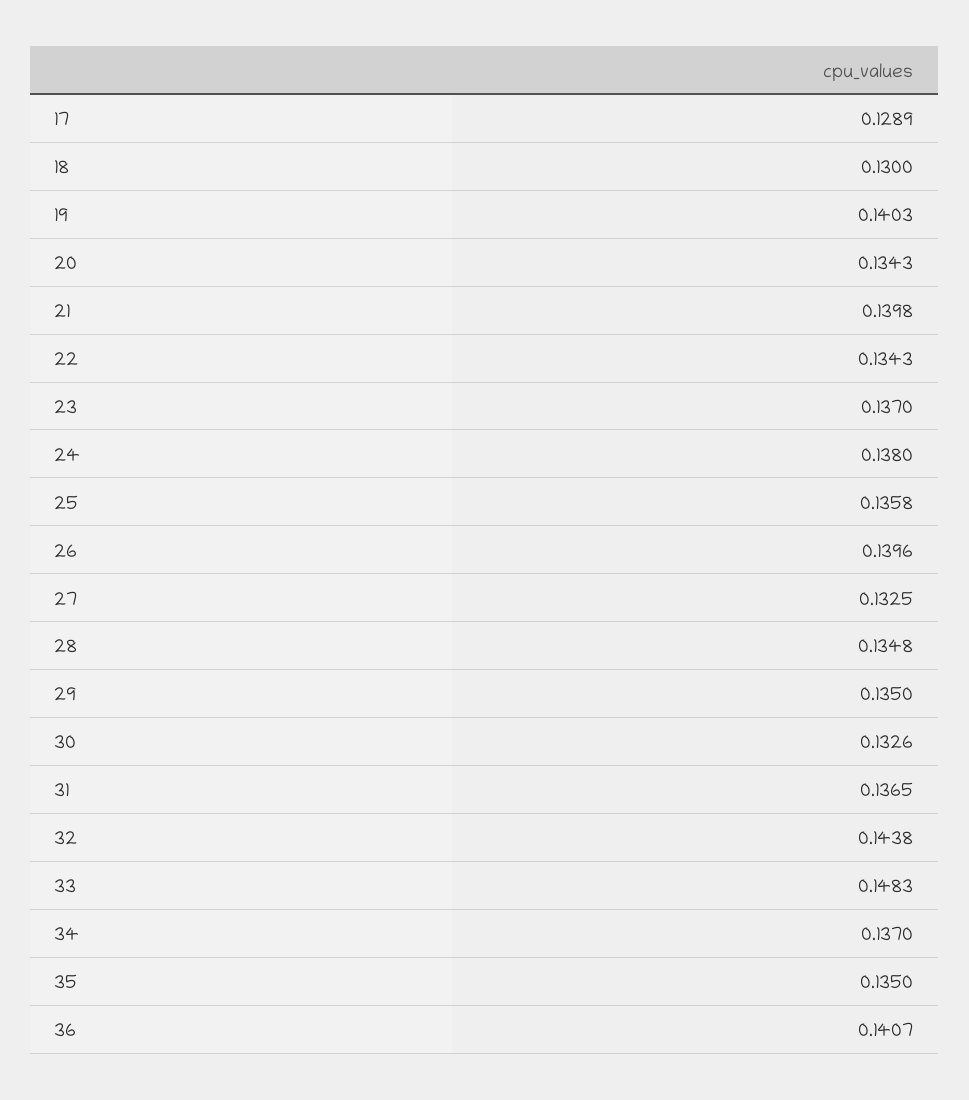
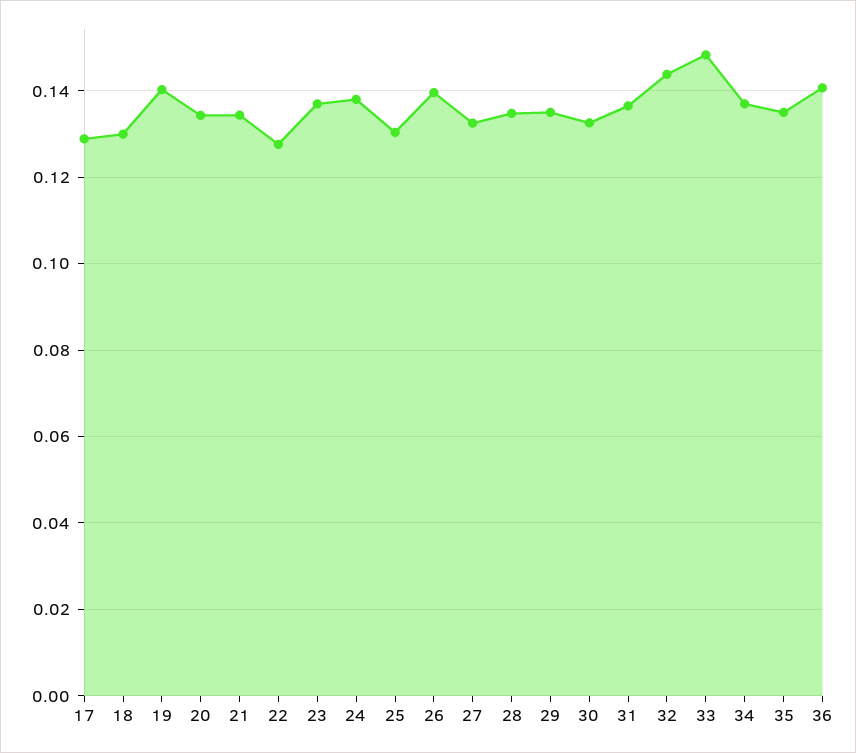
  {
    "17": 0.1289,
    "18": 0.13,
    "19": 0.1403,
    "20": 0.1343,
-   "21": 0.1398,
+   "21": 0.134,
-   "22": 0.1343,
+   "22": 0.128,
    "23": 0.137,
    "24": 0.138,
-   "25": 0.1358,
+   "25": 0.13,
    "26": 0.1396,
    "27": 0.1325,
    "28": 0.1348,
    "29": 0.135,
    "30": 0.1326,
    "31": 0.1365,
    "32": 0.1438,
    "33": 0.1483,
    "34": 0.137,
    "35": 0.135,
    "36": 0.1407
  }

